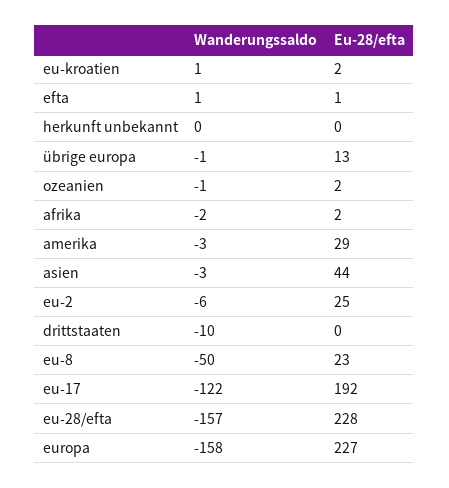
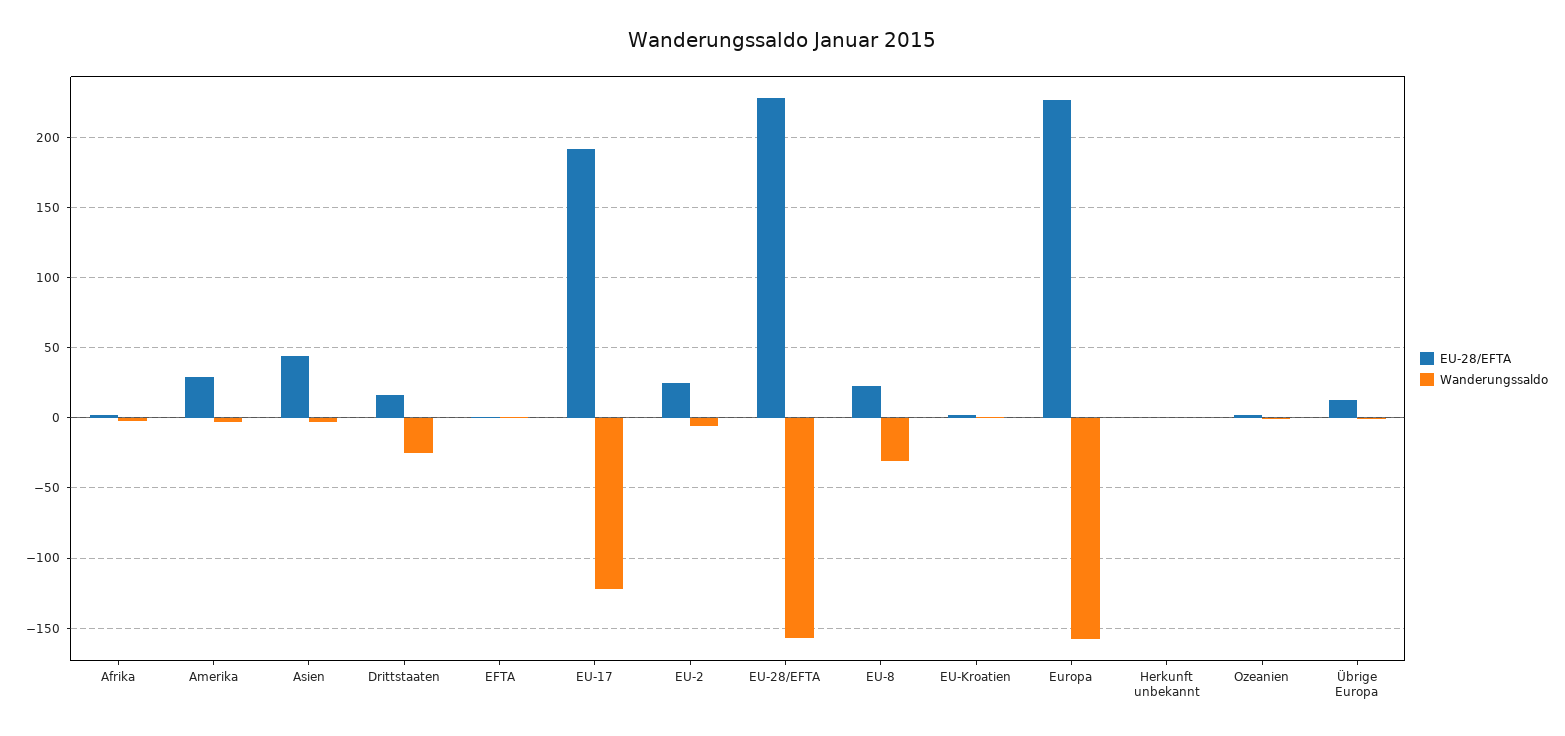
  {
    "Wanderungssaldo": {
      "eu-kroatien": 1,
      "efta": 1,
      "herkunft unbekannt": 0,
      "übrige europa": -1,
      "ozeanien": -1,
      "afrika": -2,
      "amerika": -3,
      "asien": -3,
      "eu-2": -6,
-     "drittstaaten": -10,
+     "drittstaaten": -25,
-     "eu-8": -50,
+     "eu-8": -30,
      "eu-17": -122,
      "eu-28/efta": -157,
      "europa": -158
    },
    "Eu-28/efta": {
      "eu-kroatien": 2,
      "efta": 1,
      "herkunft unbekannt": 0,
      "übrige europa": 13,
      "ozeanien": 2,
      "afrika": 2,
      "amerika": 29,
      "asien": 44,
      "eu-2": 25,
-     "drittstaaten": 0,
+     "drittstaaten": 15,
      "eu-8": 23,
      "eu-17": 192,
      "eu-28/efta": 228,
      "europa": 227
    }
  }

